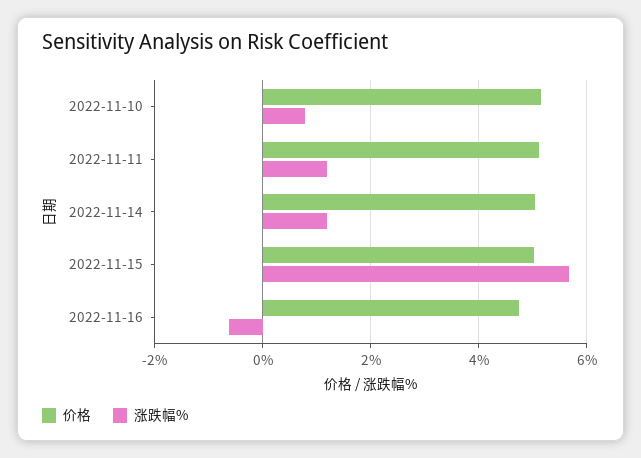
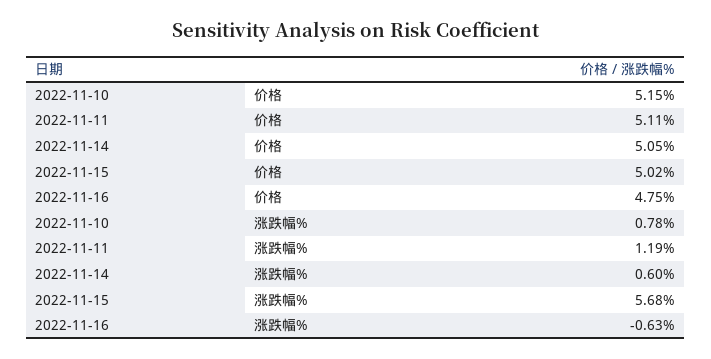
  {
    "价格": {
      "2022-11-10": 5.15,
      "2022-11-11": 5.11,
      "2022-11-14": 5.05,
      "2022-11-15": 5.02,
      "2022-11-16": 4.75
    },
    "涨跌幅%": {
      "2022-11-10": 0.78,
      "2022-11-11": 1.19,
-     "2022-11-14": 1.2,
+     "2022-11-14": 0.6,
      "2022-11-15": 5.68,
      "2022-11-16": -0.63
    }
  }

